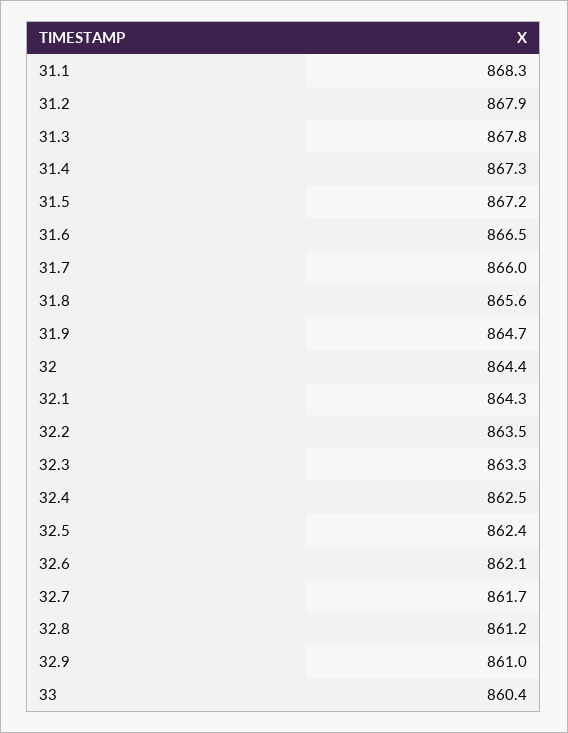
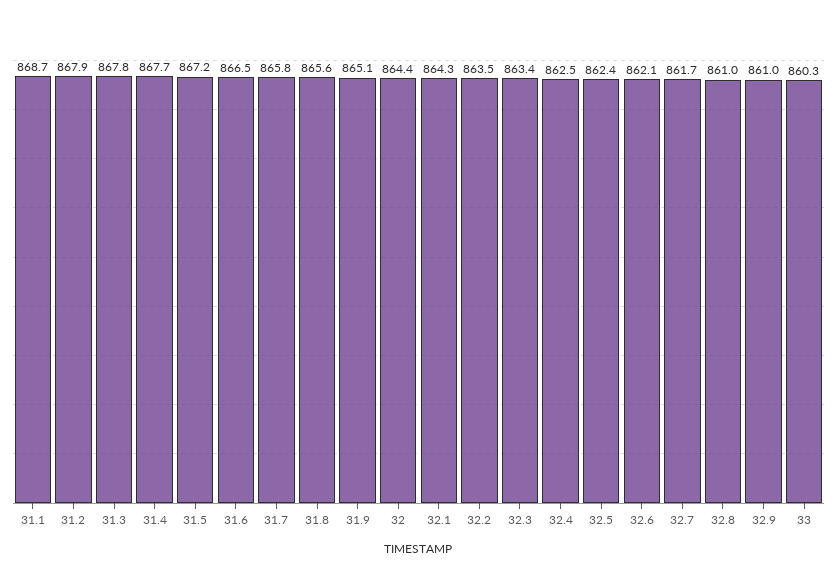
  {
-   "31.1": 868.3,
+   "31.1": 868.7,
    "31.2": 867.9,
    "31.3": 867.8,
-   "31.4": 867.3,
+   "31.4": 867.7,
    "31.5": 867.2,
    "31.6": 866.5,
-   "31.7": 866,
+   "31.7": 865.8,
    "31.8": 865.6,
-   "31.9": 864.7,
+   "31.9": 865.1,
    "32": 864.4,
    "32.1": 864.3,
    "32.2": 863.5,
-   "32.3": 863.3,
+   "32.3": 863.4,
    "32.4": 862.5,
    "32.5": 862.4,
    "32.6": 862.1,
    "32.7": 861.7,
-   "32.8": 861.2,
+   "32.8": 861,
    "32.9": 861,
-   "33": 860.4
+   "33": 860.3
  }

